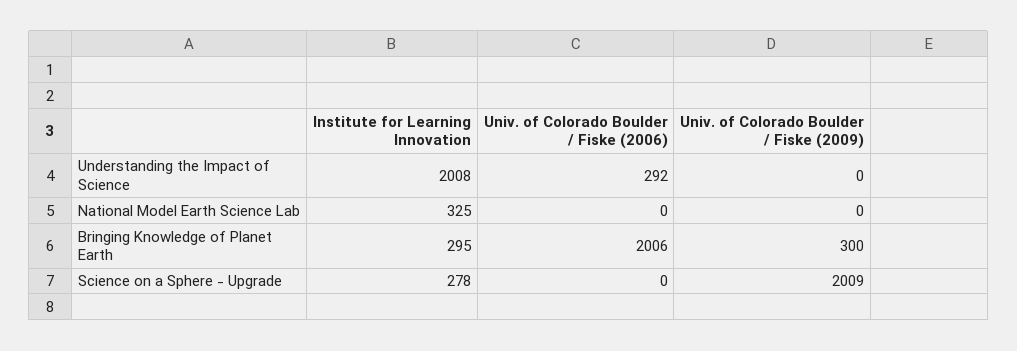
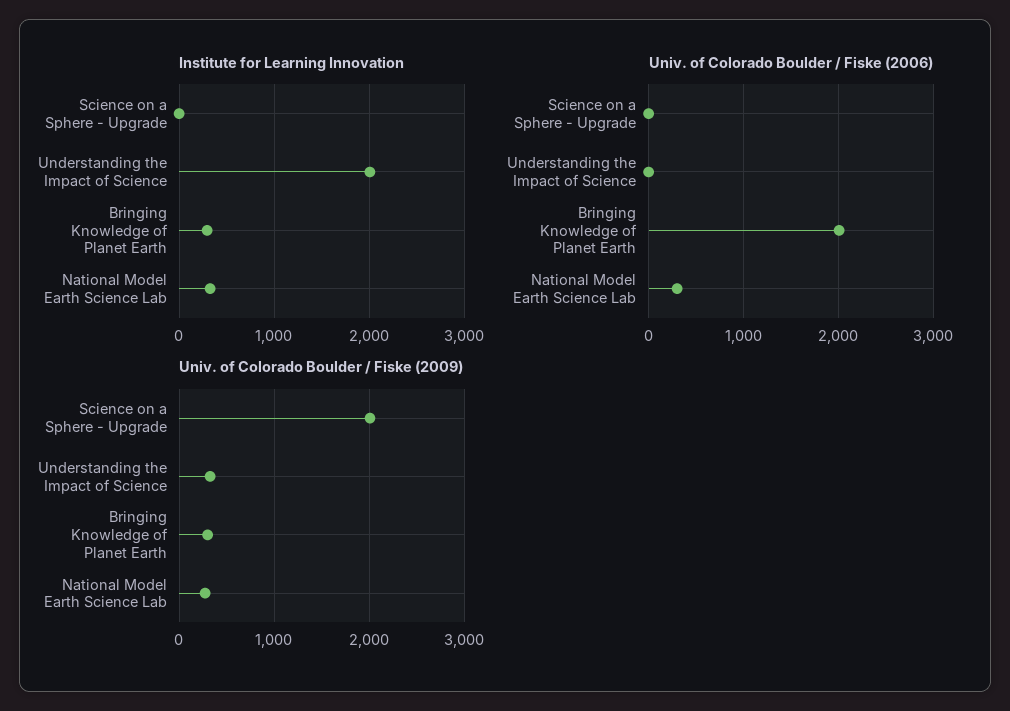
  {
    "Institute for Learning Innovation": {
      "Understanding the Impact of Science": 2008,
      "National Model Earth Science Lab": 325,
      "Bringing Knowledge of Planet Earth": 295,
-     "Science on a Sphere - Upgrade": 278
+     "Science on a Sphere - Upgrade": 0
    },
    "Univ. of Colorado Boulder / Fiske (2006)": {
-     "Understanding the Impact of Science": 292,
+     "Understanding the Impact of Science": 0,
-     "National Model Earth Science Lab": 0,
+     "National Model Earth Science Lab": 300,
      "Bringing Knowledge of Planet Earth": 2006,
      "Science on a Sphere - Upgrade": 0
    },
    "Univ. of Colorado Boulder / Fiske (2009)": {
-     "Understanding the Impact of Science": 0,
+     "Understanding the Impact of Science": 300,
-     "National Model Earth Science Lab": 0,
+     "National Model Earth Science Lab": 300,
      "Bringing Knowledge of Planet Earth": 300,
      "Science on a Sphere - Upgrade": 2009
    }
  }

